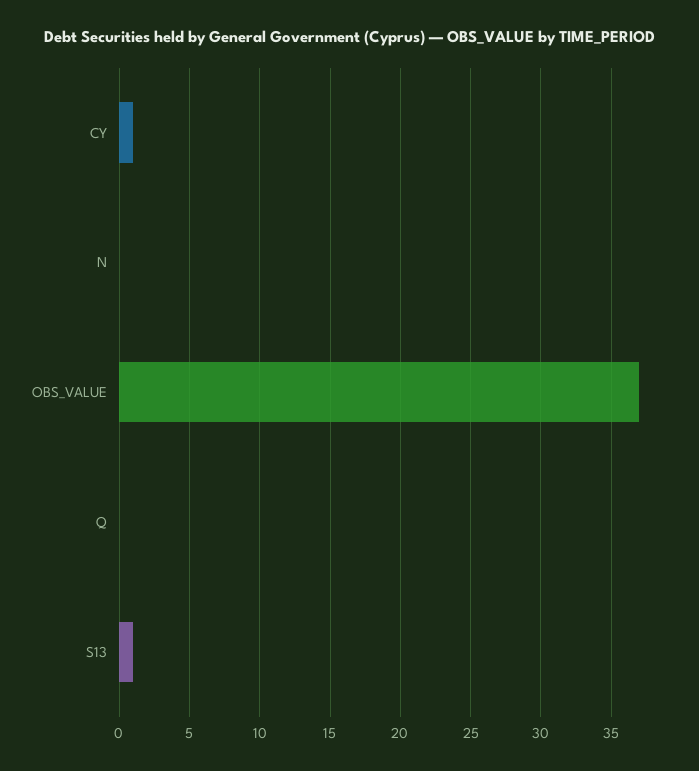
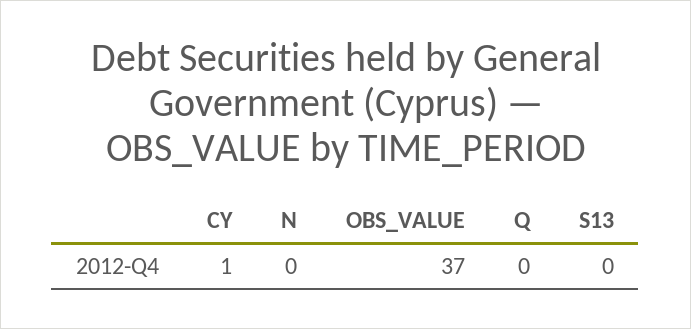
  {
    "CY": 1,
    "N": 0,
    "OBS_VALUE": 37,
    "Q": 0,
-   "S13": 1
+   "S13": 0
  }

